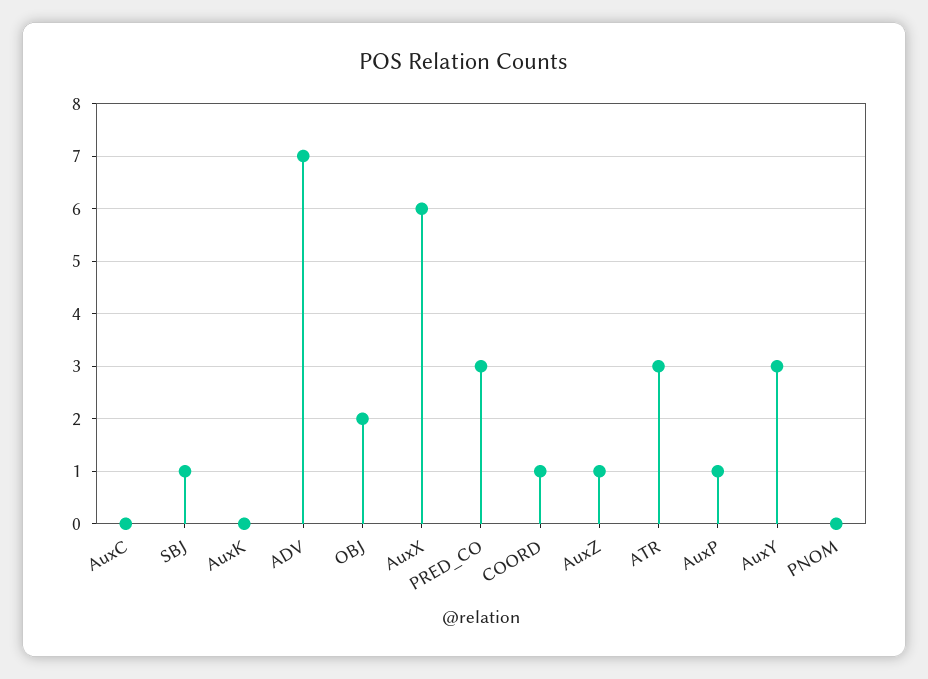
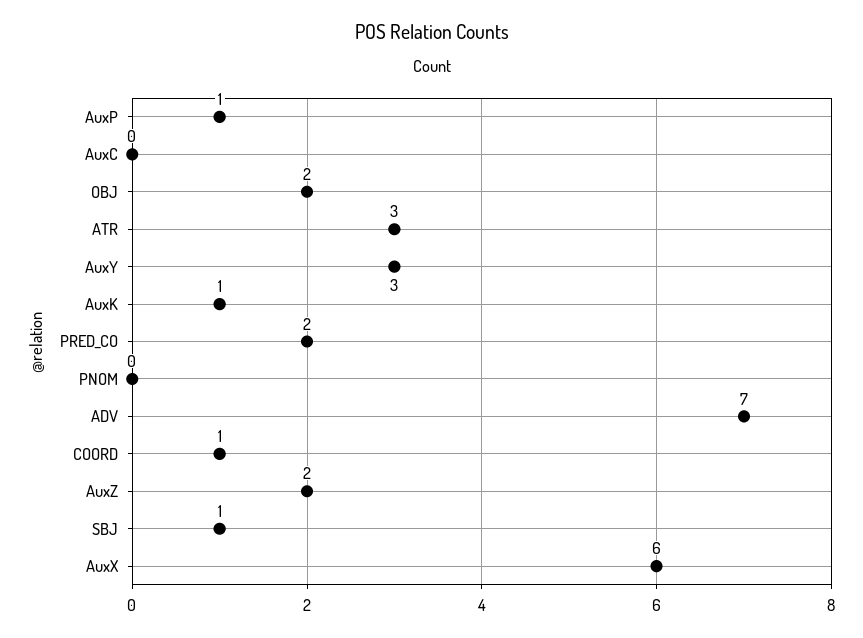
  {
    "AuxC": 0,
    "SBJ": 1,
-   "AuxK": 0,
+   "AuxK": 1,
    "ADV": 7,
    "OBJ": 2,
    "AuxX": 6,
-   "PRED_CO": 3,
+   "PRED_CO": 2,
    "COORD": 1,
-   "AuxZ": 1,
+   "AuxZ": 2,
    "ATR": 3,
    "AuxP": 1,
    "AuxY": 3,
    "PNOM": 0
  }

